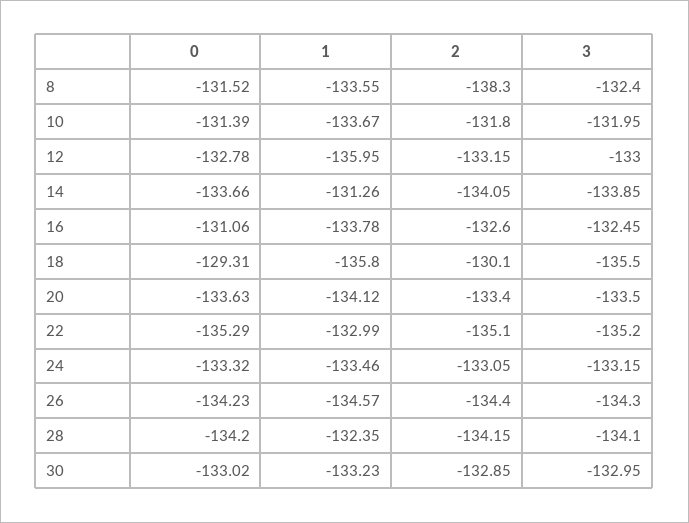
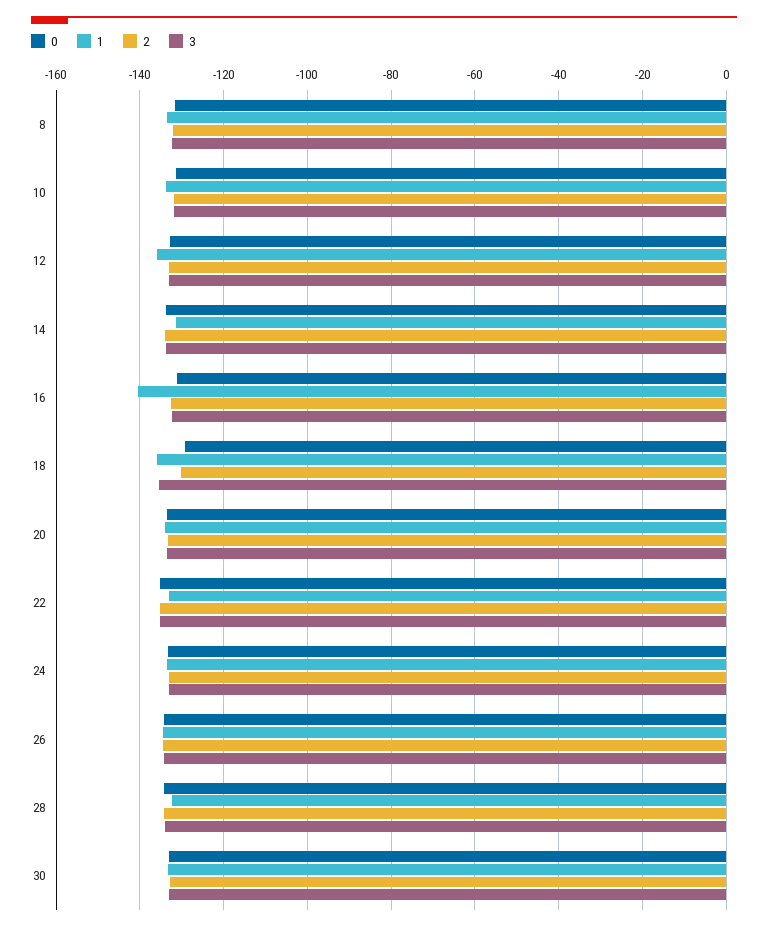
  {
    "0": {
      "8": -131.52,
      "10": -131.39,
      "12": -132.78,
      "14": -133.66,
      "16": -131.06,
      "18": -129.31,
      "20": -133.63,
      "22": -135.29,
      "24": -133.32,
      "26": -134.23,
      "28": -134.2,
      "30": -133.02
    },
    "1": {
      "8": -133.55,
      "10": -133.67,
      "12": -135.95,
      "14": -131.26,
-     "16": -133.78,
+     "16": -140,
      "18": -135.8,
      "20": -134.12,
      "22": -132.99,
      "24": -133.46,
      "26": -134.57,
      "28": -132.35,
      "30": -133.23
    },
    "2": {
-     "8": -138.3,
+     "8": -132,
      "10": -131.8,
      "12": -133.15,
      "14": -134.05,
      "16": -132.6,
      "18": -130.1,
      "20": -133.4,
      "22": -135.1,
      "24": -133.05,
      "26": -134.4,
      "28": -134.15,
      "30": -132.85
    },
    "3": {
      "8": -132.4,
      "10": -131.95,
      "12": -133,
      "14": -133.85,
      "16": -132.45,
      "18": -135.5,
      "20": -133.5,
      "22": -135.2,
      "24": -133.15,
      "26": -134.3,
      "28": -134.1,
      "30": -132.95
    }
  }

